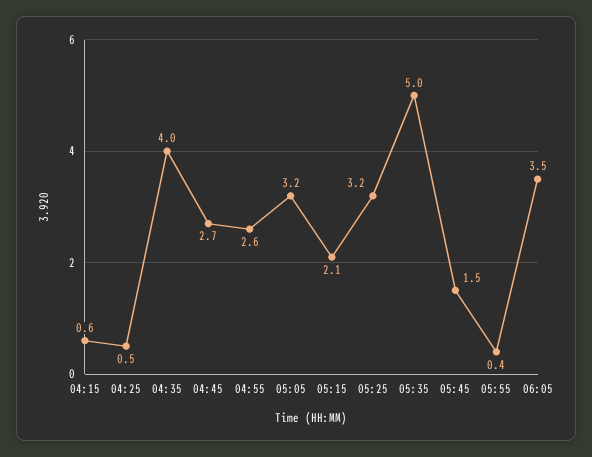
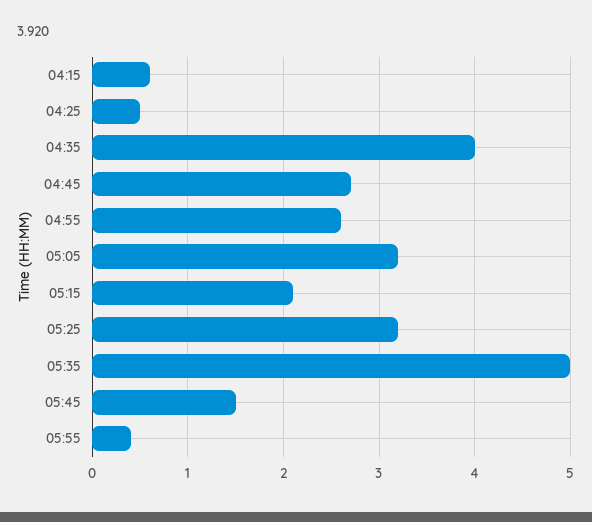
  {
    "04:15": 0.6,
    "04:25": 0.5,
    "04:35": 4,
    "04:45": 2.7,
    "04:55": 2.6,
    "05:05": 3.2,
    "05:15": 2.1,
    "05:25": 3.2,
    "05:35": 5,
    "05:45": 1.5,
-   "05:55": 0.4,
+   "05:55": 0.4
-   "06:05": 3.5
  }

